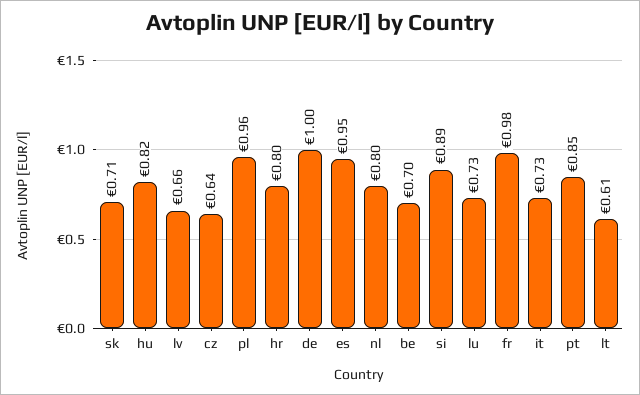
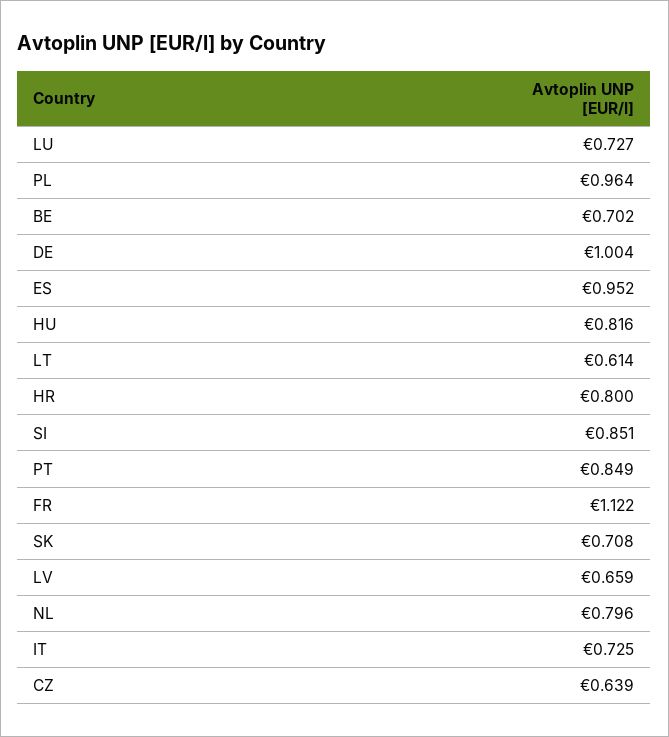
  {
    "sk": 0.708,
    "hu": 0.816,
    "lv": 0.659,
    "cz": 0.639,
    "pl": 0.964,
    "hr": 0.8,
    "de": 1.004,
    "es": 0.952,
    "nl": 0.796,
    "be": 0.702,
-   "si": 0.89,
+   "si": 0.851,
    "lu": 0.727,
-   "fr": 0.98,
+   "fr": 1.122,
    "it": 0.725,
    "pt": 0.849,
    "lt": 0.614
  }

